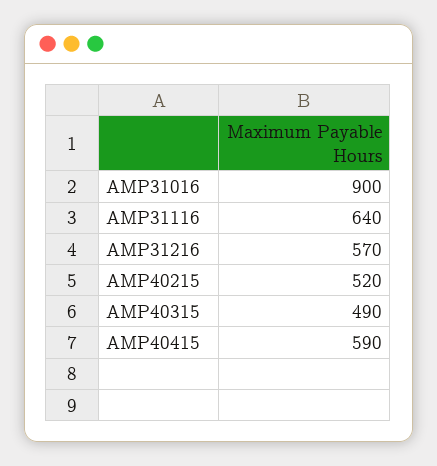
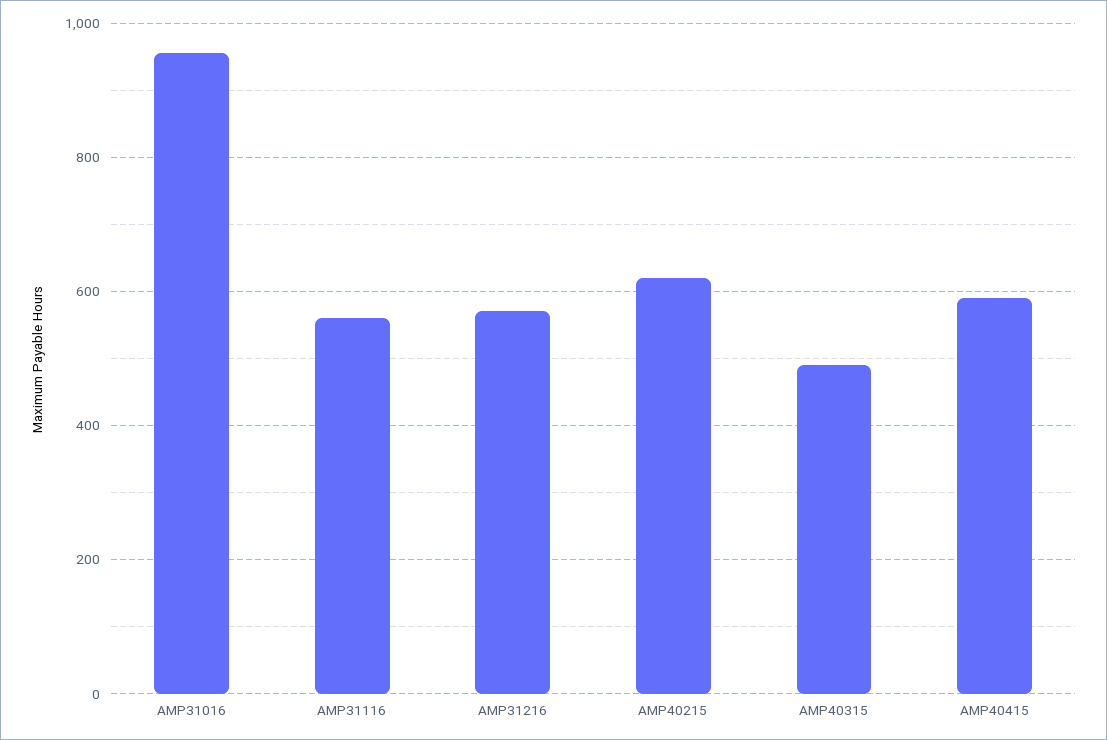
  {
-   "AMP31016": 900,
+   "AMP31016": 960,
-   "AMP31116": 640,
+   "AMP31116": 560,
    "AMP31216": 570,
-   "AMP40215": 520,
+   "AMP40215": 620,
    "AMP40315": 490,
    "AMP40415": 590
  }

